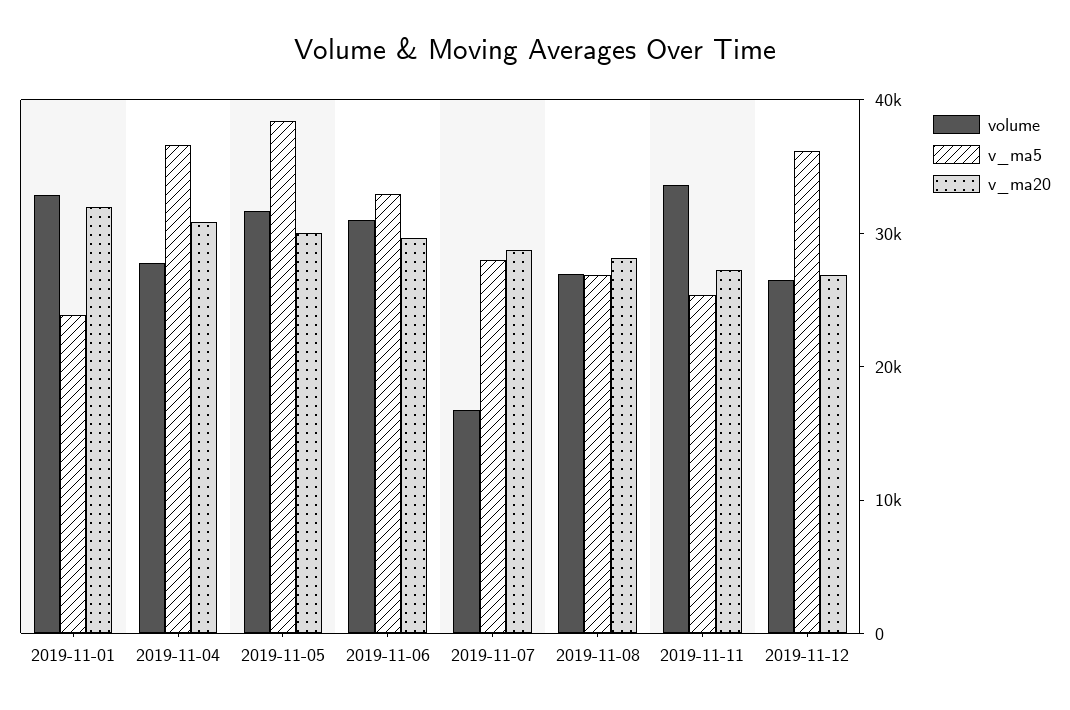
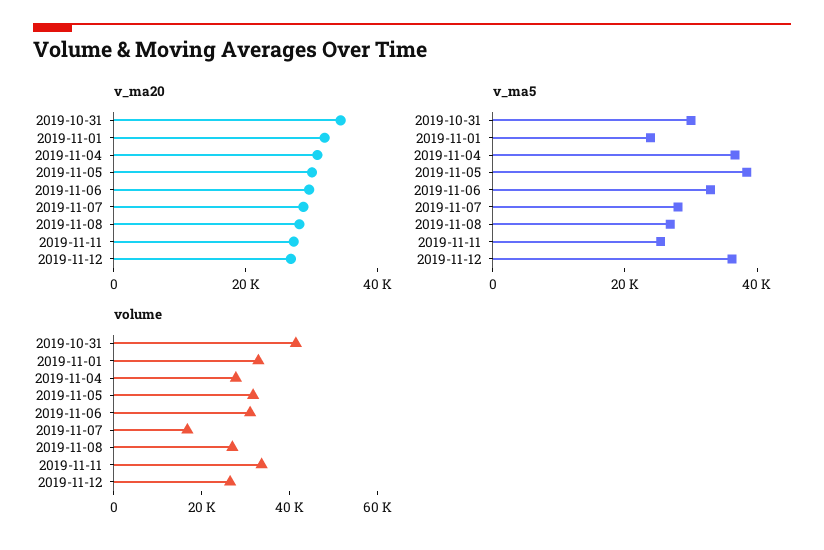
  {
    "volume": {
      "2019-11-01": 32000,
      "2019-11-04": 28000,
      "2019-11-05": 32000,
      "2019-11-06": 32000,
      "2019-11-07": 16000,
      "2019-11-08": 26000,
      "2019-11-11": 34000,
-     "2019-11-12": 26000
+     "2019-11-12": 26000,
+     "2019-10-31": 40000
    },
    "v_ma5": {
      "2019-11-01": 24000,
      "2019-11-04": 36000,
      "2019-11-05": 38000,
      "2019-11-06": 32000,
      "2019-11-07": 28000,
      "2019-11-08": 26000,
      "2019-11-11": 26000,
-     "2019-11-12": 36000
+     "2019-11-12": 36000,
+     "2019-10-31": 30000
    },
    "v_ma20": {
      "2019-11-01": 32000,
      "2019-11-04": 30000,
      "2019-11-05": 30000,
      "2019-11-06": 30000,
      "2019-11-07": 28000,
      "2019-11-08": 28000,
      "2019-11-11": 28000,
-     "2019-11-12": 26000
+     "2019-11-12": 26000,
+     "2019-10-31": 35000
    }
  }

